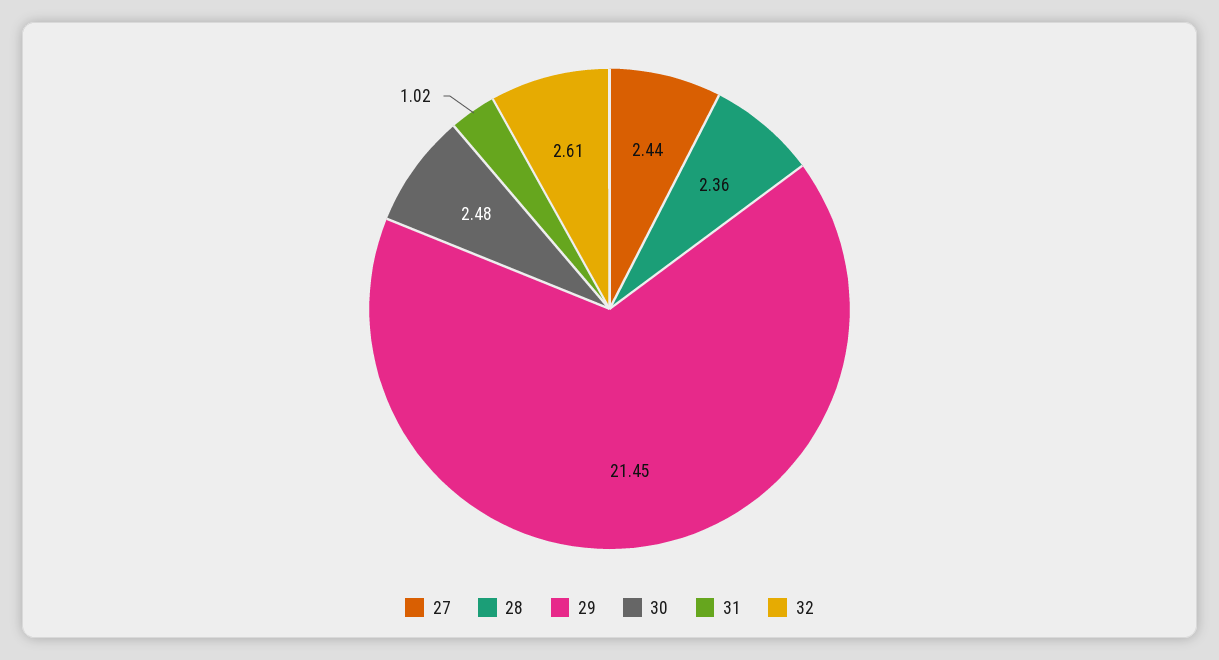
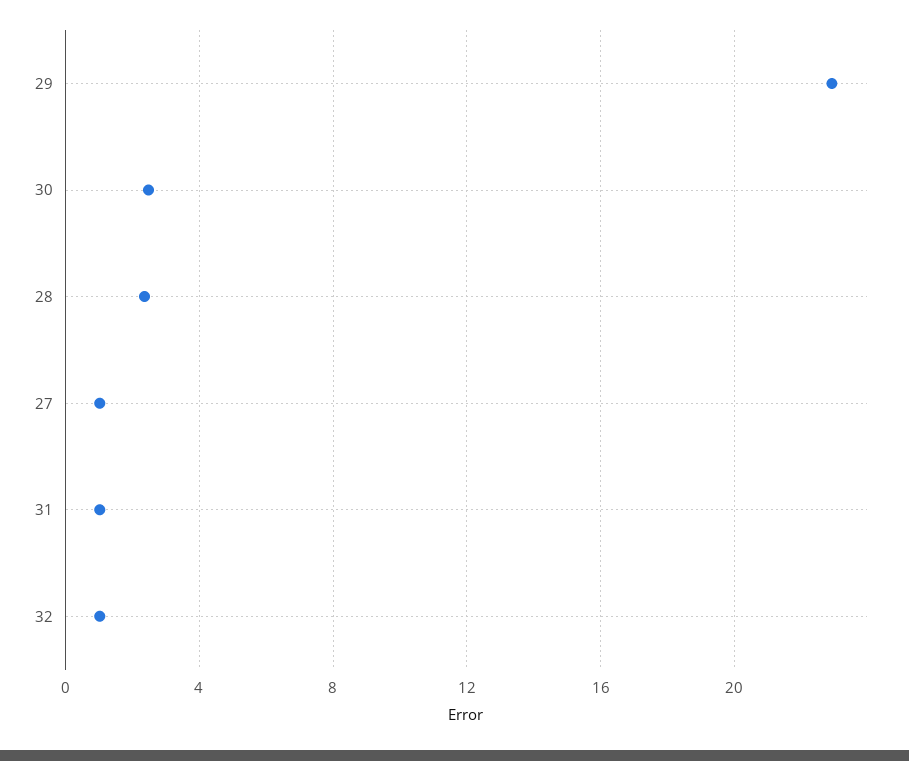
  {
-   "27": 2.44,
+   "27": 1,
    "28": 2.36,
-   "29": 21.45,
+   "29": 23,
    "30": 2.48,
    "31": 1.02,
-   "32": 2.61
+   "32": 1
  }

